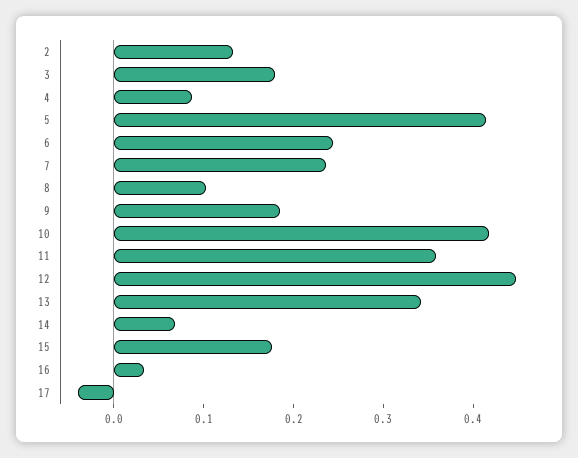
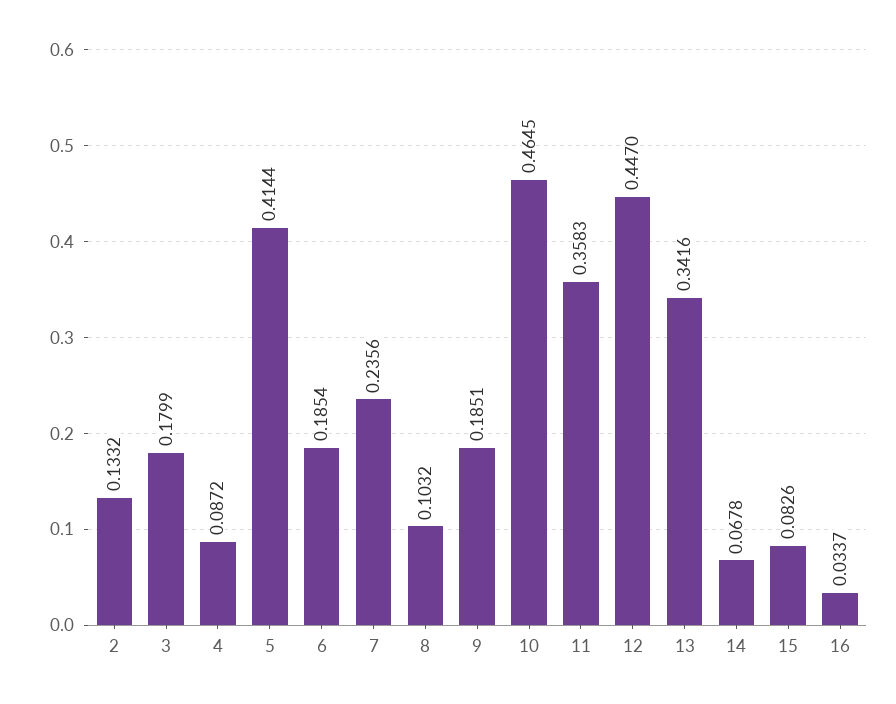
  {
    "2": 0.1332,
    "3": 0.1799,
    "4": 0.0872,
    "5": 0.4144,
-   "6": 0.24,
+   "6": 0.1854,
    "7": 0.2356,
    "8": 0.1032,
    "9": 0.1851,
-   "10": 0.42,
+   "10": 0.4645,
    "11": 0.3583,
    "12": 0.447,
    "13": 0.3416,
    "14": 0.0678,
-   "15": 0.18,
+   "15": 0.0826,
-   "16": 0.0337,
+   "16": 0.0337
-   "17": -0.04
  }

